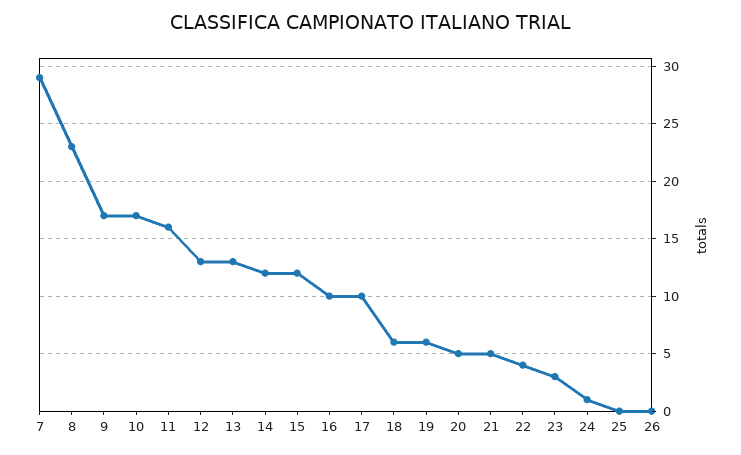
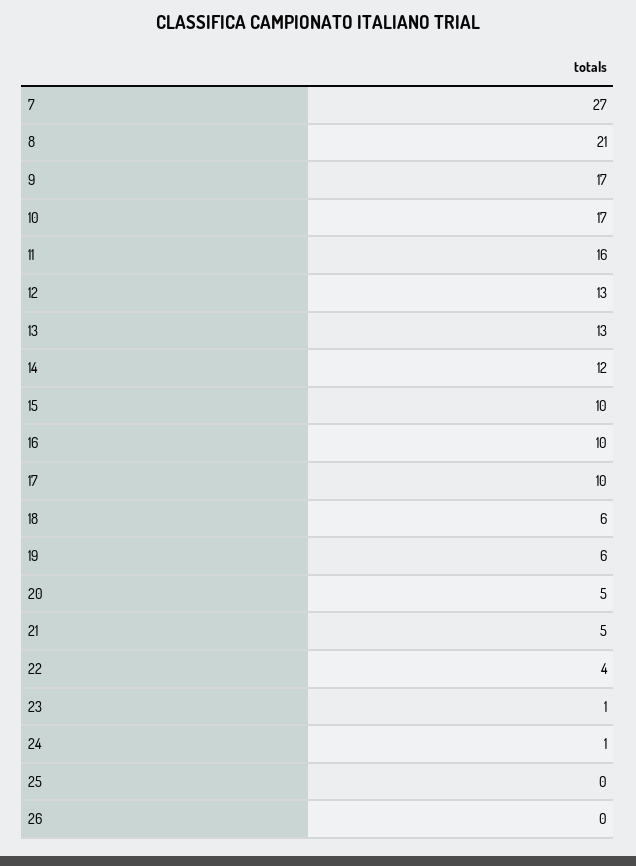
  {
-   "7": 29,
+   "7": 27,
-   "8": 23,
+   "8": 21,
    "9": 17,
    "10": 17,
    "11": 16,
    "12": 13,
    "13": 13,
    "14": 12,
-   "15": 12,
+   "15": 10,
    "16": 10,
    "17": 10,
    "18": 6,
    "19": 6,
    "20": 5,
    "21": 5,
    "22": 4,
-   "23": 3,
+   "23": 1,
    "24": 1,
    "25": 0,
    "26": 0
  }

